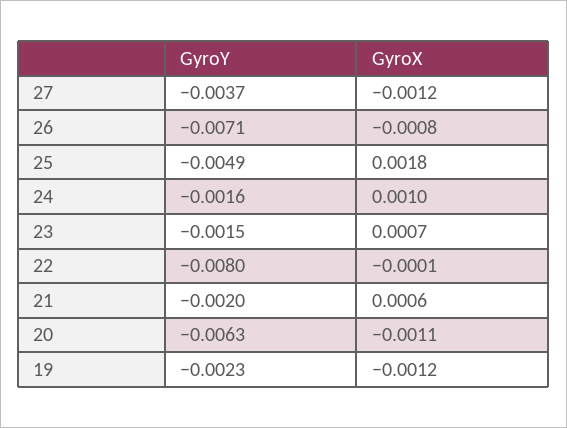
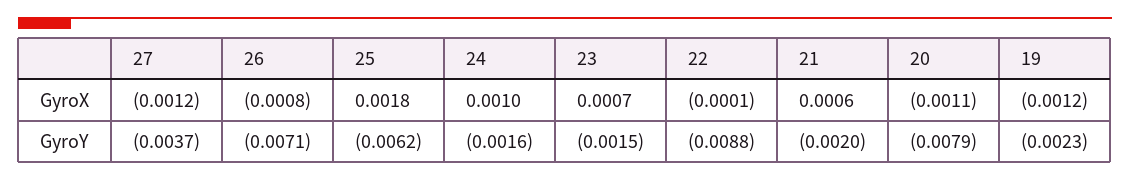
  {
    "GyroY": {
      "27": -0.0037,
      "26": -0.0071,
-     "25": -0.0049,
+     "25": -0.0062,
      "24": -0.0016,
      "23": -0.0015,
-     "22": -0.008,
+     "22": -0.0088,
      "21": -0.002,
-     "20": -0.0063,
+     "20": -0.0079,
      "19": -0.0023
    },
    "GyroX": {
      "27": -0.0012,
      "26": -0.0008,
      "25": 0.0018,
      "24": 0.001,
      "23": 0.0007,
      "22": -0.0001,
      "21": 0.0006,
      "20": -0.0011,
      "19": -0.0012
    }
  }

